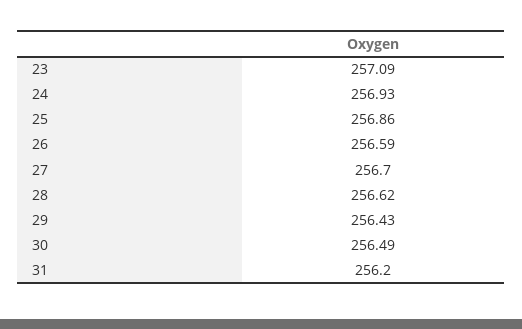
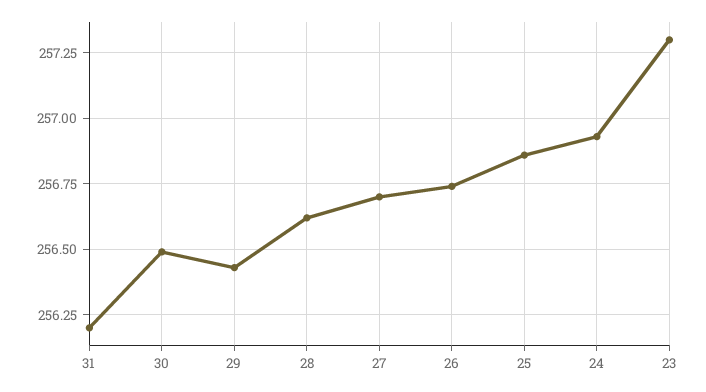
  {
-   "23": 257.09,
+   "23": 257.3,
    "24": 256.93,
    "25": 256.86,
-   "26": 256.59,
+   "26": 256.75,
    "27": 256.7,
    "28": 256.62,
    "29": 256.43,
    "30": 256.49,
    "31": 256.2
  }

